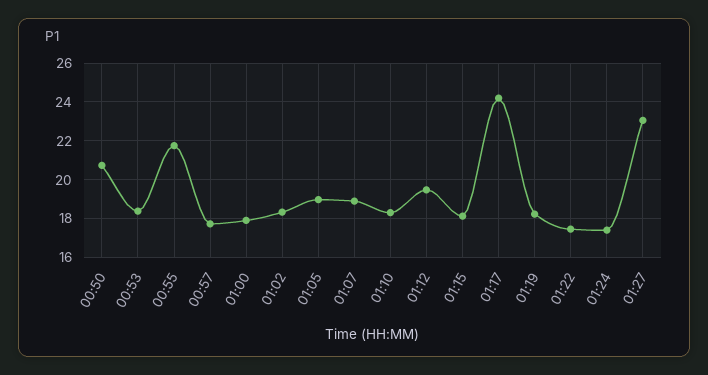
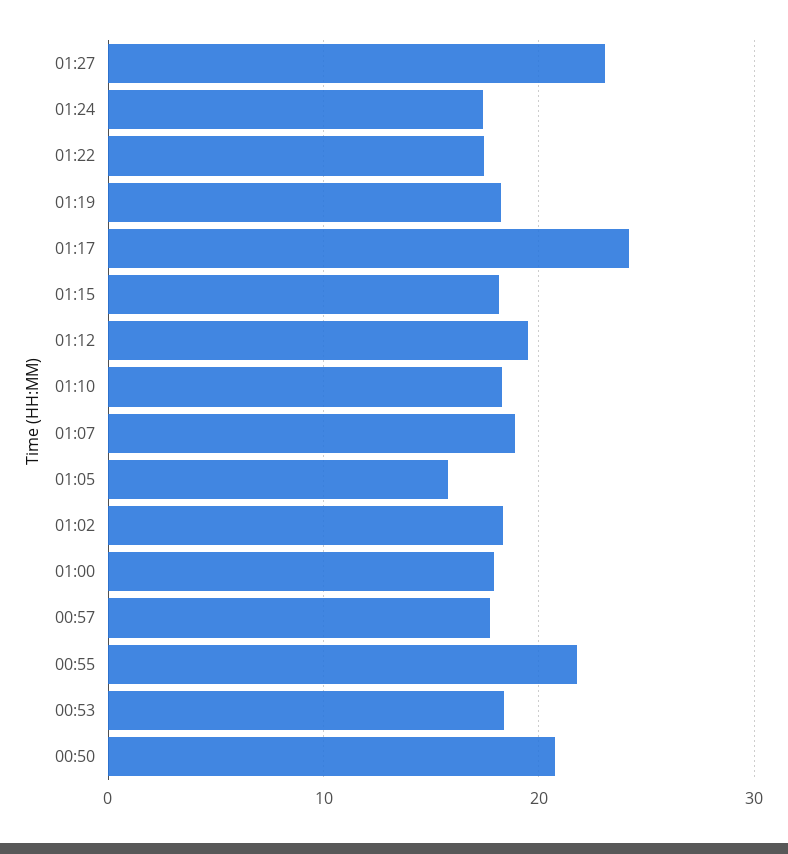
  {
    "00:50": 20.5,
    "00:53": 18.5,
    "00:55": 22,
    "00:57": 17.5,
    "01:00": 18,
    "01:02": 18.5,
-   "01:05": 19,
+   "01:05": 16,
    "01:07": 19,
    "01:10": 18.5,
    "01:12": 19.5,
    "01:15": 18,
    "01:17": 24,
    "01:19": 18,
    "01:22": 17.5,
    "01:24": 17.5,
    "01:27": 23
  }

